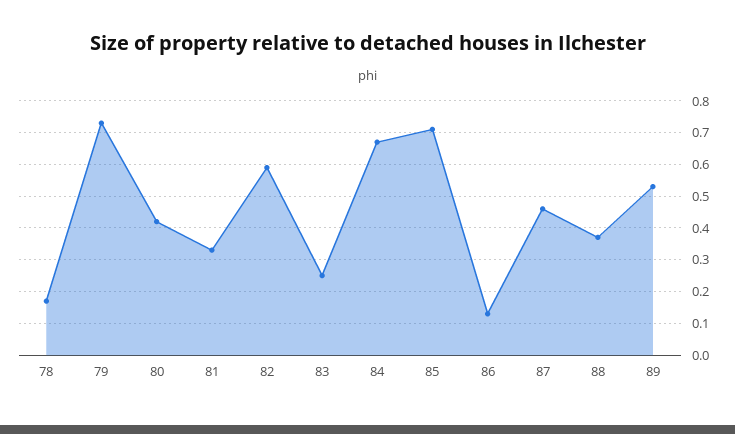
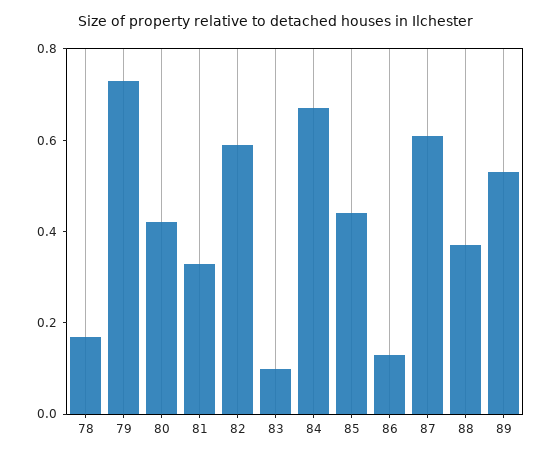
  {
    "78": 0.15,
    "79": 0.75,
    "80": 0.4,
    "81": 0.35,
    "82": 0.6,
-   "83": 0.25,
+   "83": 0.1,
    "84": 0.65,
-   "85": 0.7,
+   "85": 0.45,
    "86": 0.15,
-   "87": 0.45,
+   "87": 0.6,
    "88": 0.35,
    "89": 0.55
  }

